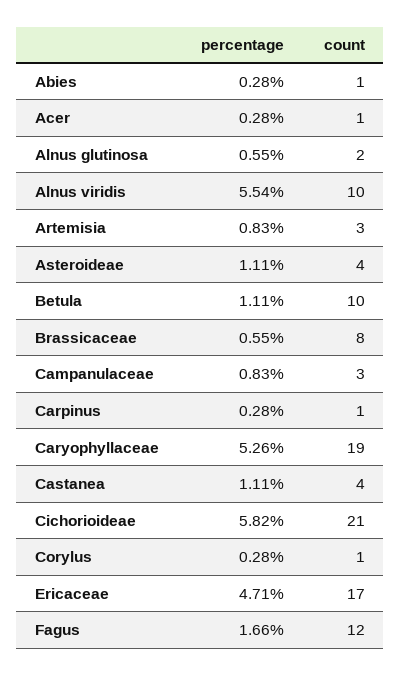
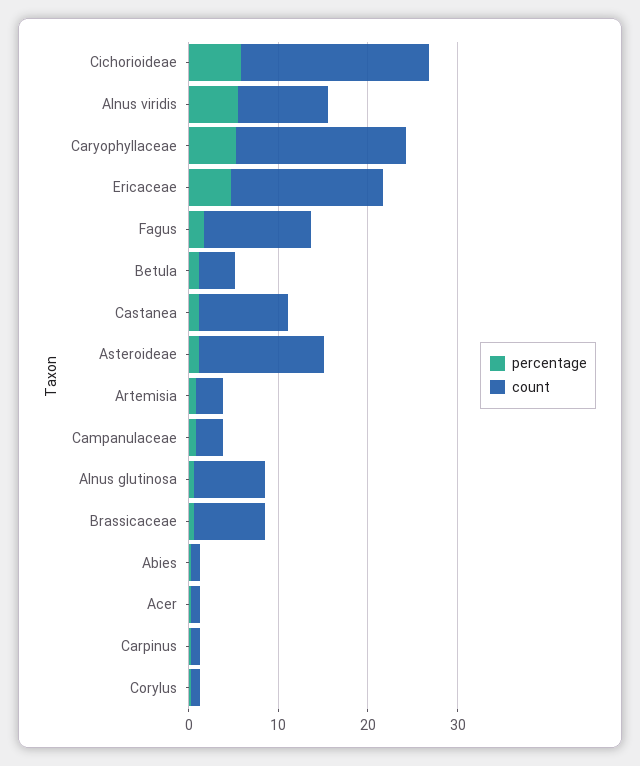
  {
    "percentage": {
      "Abies": 0.28,
      "Acer": 0.28,
      "Alnus glutinosa": 0.55,
      "Alnus viridis": 5.54,
      "Artemisia": 0.83,
      "Asteroideae": 1.11,
      "Betula": 1.11,
      "Brassicaceae": 0.55,
      "Campanulaceae": 0.83,
      "Carpinus": 0.28,
      "Caryophyllaceae": 5.26,
      "Castanea": 1.11,
      "Cichorioideae": 5.82,
      "Corylus": 0.28,
      "Ericaceae": 4.71,
      "Fagus": 1.66
    },
    "count": {
      "Abies": 1,
      "Acer": 1,
-     "Alnus glutinosa": 2,
+     "Alnus glutinosa": 8,
      "Alnus viridis": 10,
      "Artemisia": 3,
-     "Asteroideae": 4,
+     "Asteroideae": 14,
-     "Betula": 10,
+     "Betula": 4,
      "Brassicaceae": 8,
      "Campanulaceae": 3,
      "Carpinus": 1,
      "Caryophyllaceae": 19,
-     "Castanea": 4,
+     "Castanea": 10,
      "Cichorioideae": 21,
      "Corylus": 1,
      "Ericaceae": 17,
      "Fagus": 12
    }
  }

